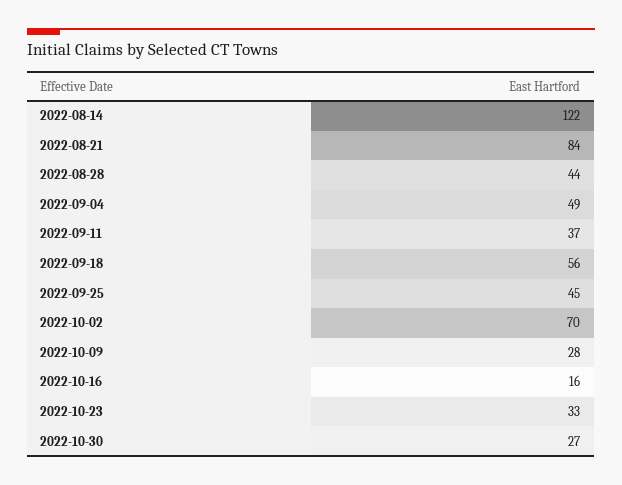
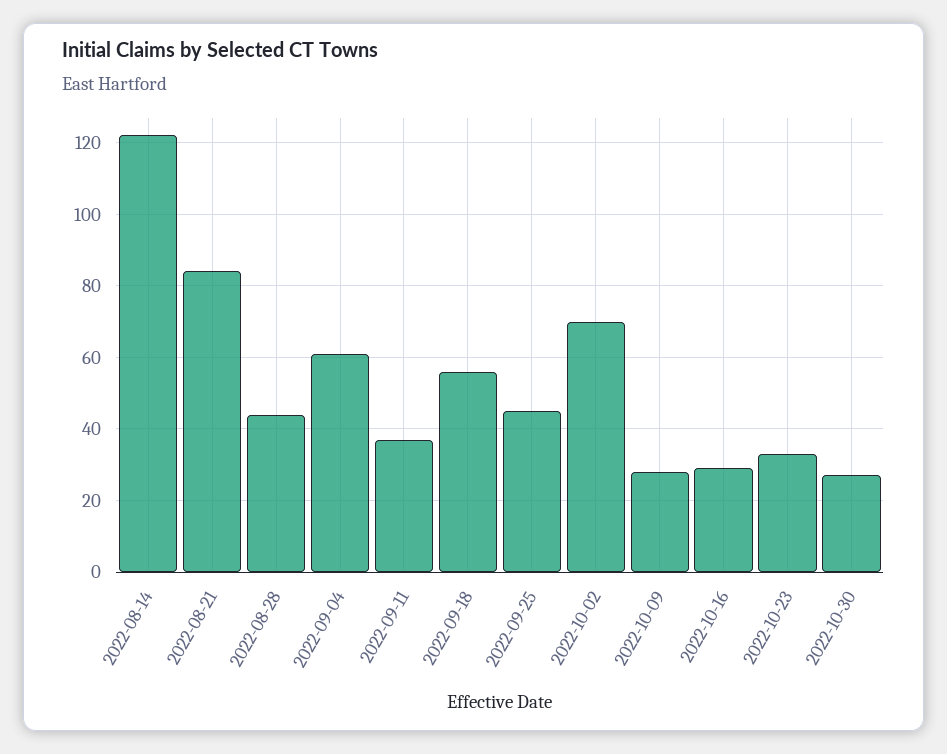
  {
    "2022-08-14": 122,
    "2022-08-21": 84,
    "2022-08-28": 44,
-   "2022-09-04": 49,
+   "2022-09-04": 60,
    "2022-09-11": 37,
    "2022-09-18": 56,
    "2022-09-25": 45,
    "2022-10-02": 70,
    "2022-10-09": 28,
-   "2022-10-16": 16,
+   "2022-10-16": 30,
    "2022-10-23": 33,
    "2022-10-30": 27
  }

